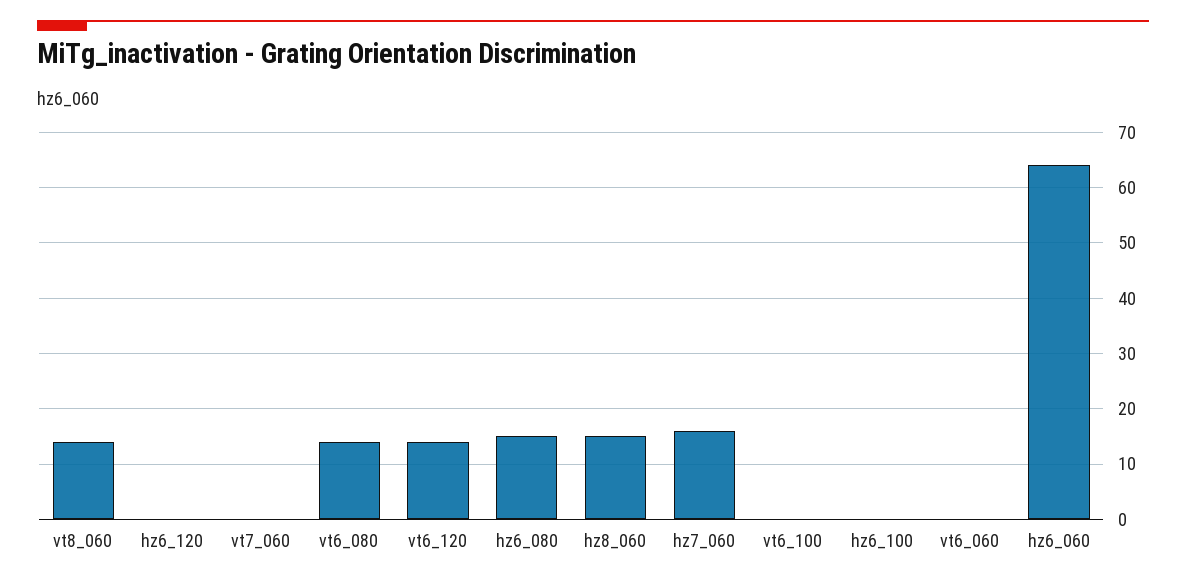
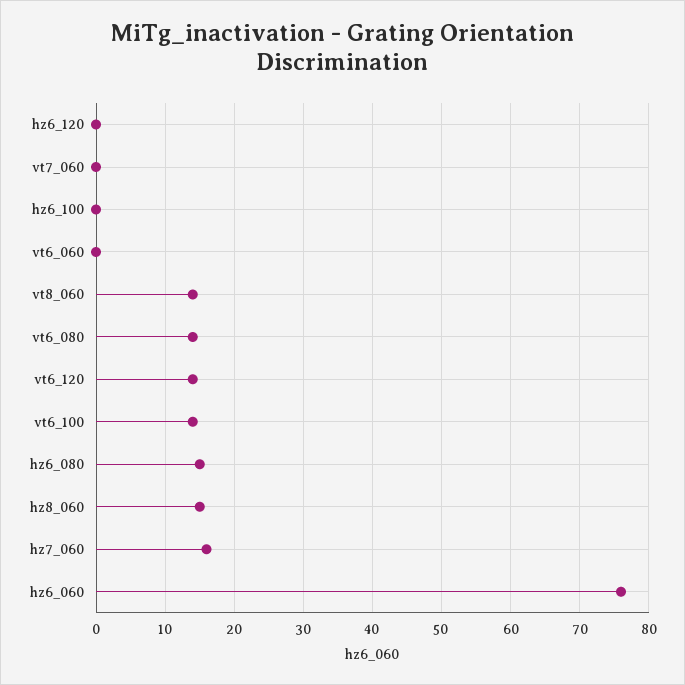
  {
    "vt8_060": 14,
    "hz6_120": 0,
    "vt7_060": 0,
    "vt6_080": 14,
    "vt6_120": 14,
    "hz6_080": 15,
    "hz8_060": 15,
    "hz7_060": 16,
-   "vt6_100": 0,
+   "vt6_100": 14,
    "hz6_100": 0,
    "vt6_060": 0,
-   "hz6_060": 65
+   "hz6_060": 76
  }

